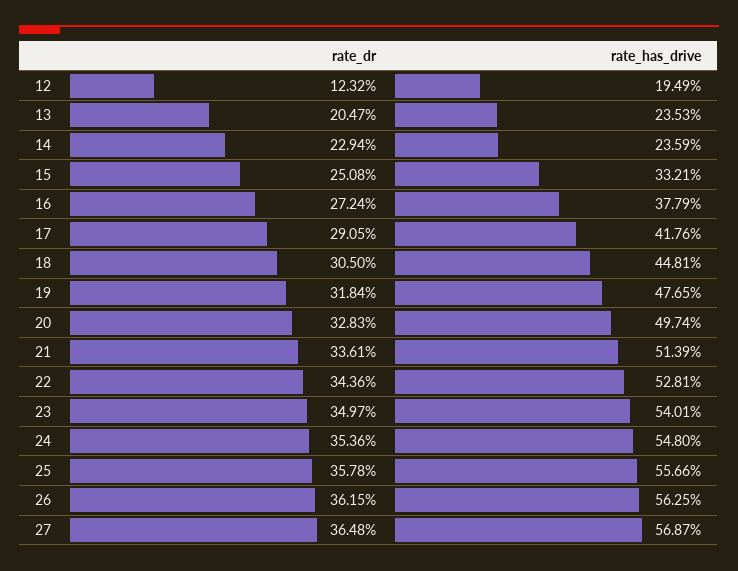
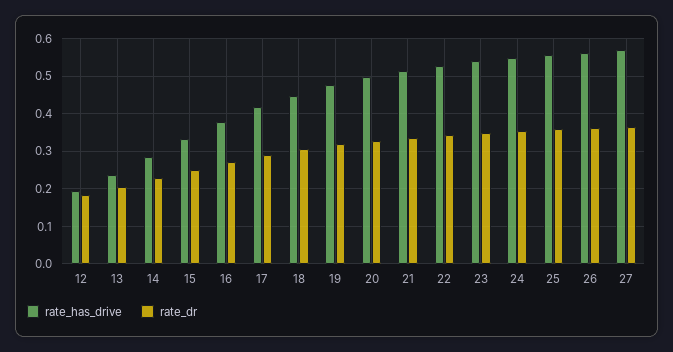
  {
    "rate_dr": {
-     "12": 0.1232,
+     "12": 0.18,
      "13": 0.2047,
      "14": 0.2294,
      "15": 0.2508,
      "16": 0.2724,
      "17": 0.2905,
      "18": 0.305,
      "19": 0.3184,
      "20": 0.3283,
      "21": 0.3361,
      "22": 0.3436,
      "23": 0.3497,
      "24": 0.3536,
      "25": 0.3578,
      "26": 0.3615,
      "27": 0.3648
    },
    "rate_has_drive": {
      "12": 0.1949,
      "13": 0.2353,
-     "14": 0.2359,
+     "14": 0.28,
      "15": 0.3321,
      "16": 0.3779,
      "17": 0.4176,
      "18": 0.4481,
      "19": 0.4765,
      "20": 0.4974,
      "21": 0.5139,
      "22": 0.5281,
      "23": 0.5401,
      "24": 0.548,
      "25": 0.5566,
      "26": 0.5625,
      "27": 0.5687
    }
  }

